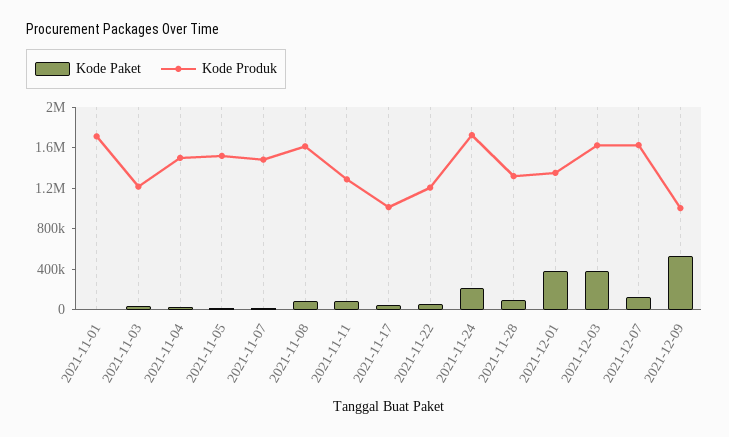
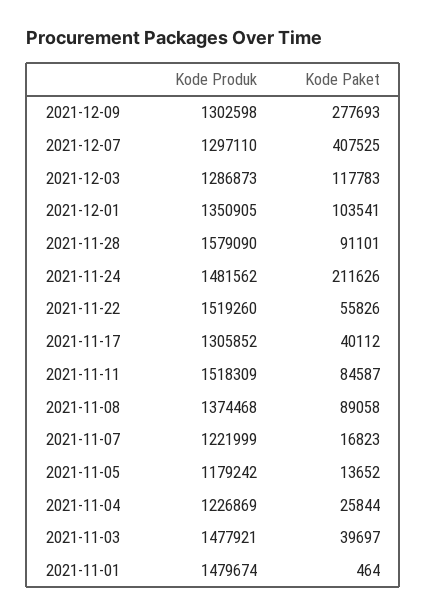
  {
    "Kode Paket": {
      "2021-11-01": 464,
      "2021-11-03": 39697,
      "2021-11-04": 25844,
      "2021-11-05": 13652,
      "2021-11-07": 16823,
      "2021-11-08": 89058,
      "2021-11-11": 84587,
      "2021-11-17": 40112,
      "2021-11-22": 55826,
      "2021-11-24": 211626,
      "2021-11-28": 91101,
-     "2021-12-01": 400000,
+     "2021-12-01": 103541,
-     "2021-12-03": 400000,
+     "2021-12-03": 117783,
-     "2021-12-07": 100000,
+     "2021-12-07": 407525,
-     "2021-12-09": 500000
+     "2021-12-09": 277693
    },
    "Kode Produk": {
-     "2021-11-01": 1700000,
+     "2021-11-01": 1479674,
-     "2021-11-03": 1200000,
+     "2021-11-03": 1477921,
-     "2021-11-04": 1500000,
+     "2021-11-04": 1226869,
-     "2021-11-05": 1500000,
+     "2021-11-05": 1179242,
-     "2021-11-07": 1500000,
+     "2021-11-07": 1221999,
-     "2021-11-08": 1600000,
+     "2021-11-08": 1374468,
-     "2021-11-11": 1300000,
+     "2021-11-11": 1518309,
-     "2021-11-17": 1000000,
+     "2021-11-17": 1305852,
-     "2021-11-22": 1200000,
+     "2021-11-22": 1519260,
-     "2021-11-24": 1700000,
+     "2021-11-24": 1481562,
-     "2021-11-28": 1300000,
+     "2021-11-28": 1579090,
      "2021-12-01": 1350905,
-     "2021-12-03": 1600000,
+     "2021-12-03": 1286873,
-     "2021-12-07": 1600000,
+     "2021-12-07": 1297110,
-     "2021-12-09": 1000000
+     "2021-12-09": 1302598
    }
  }

